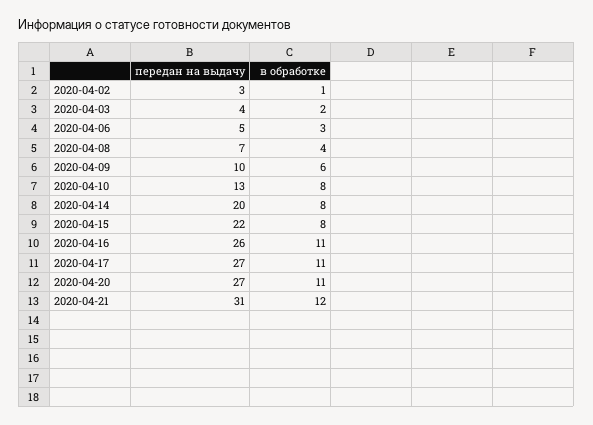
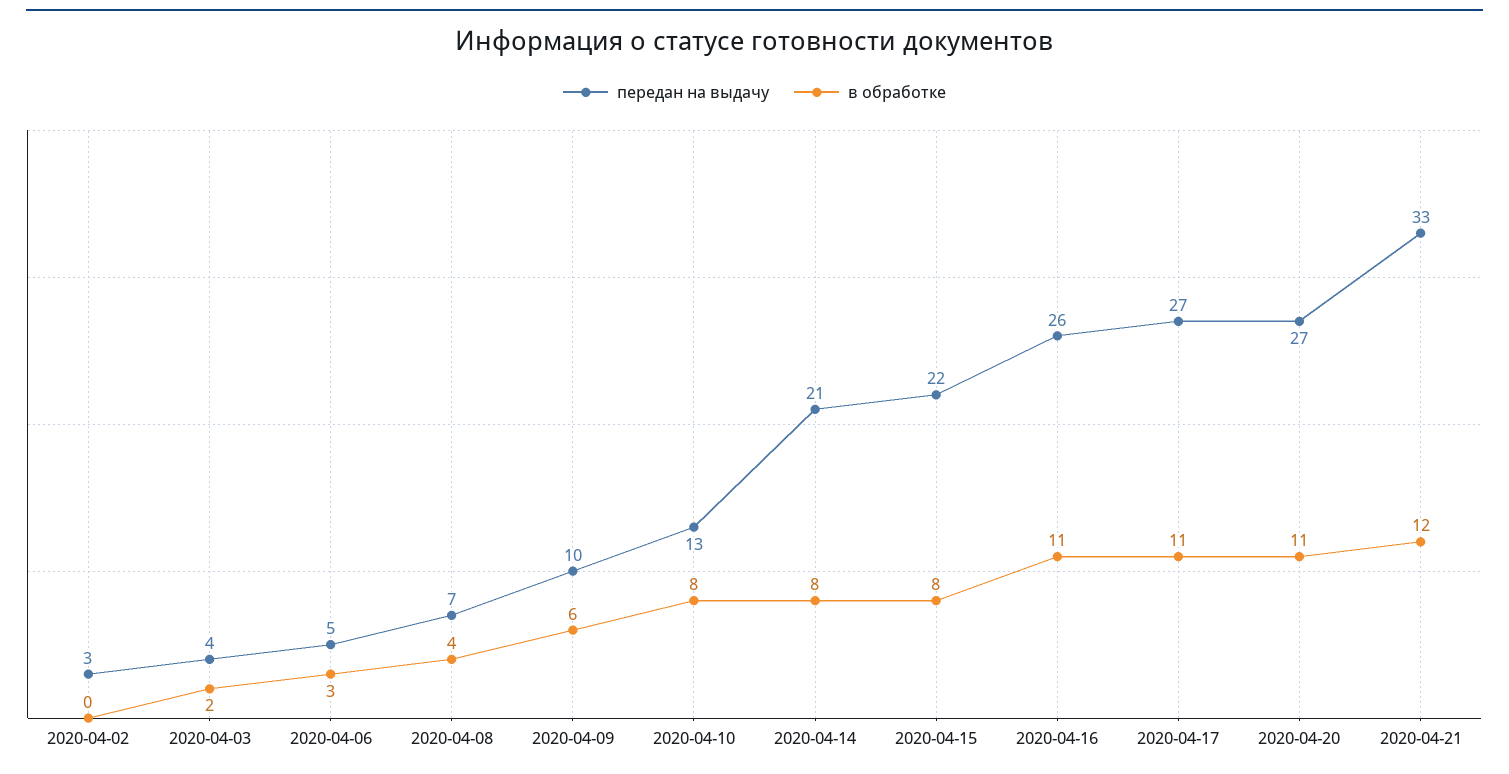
  {
    "передан на выдачу": {
      "2020-04-02": 3,
      "2020-04-03": 4,
      "2020-04-06": 5,
      "2020-04-08": 7,
      "2020-04-09": 10,
      "2020-04-10": 13,
-     "2020-04-14": 20,
+     "2020-04-14": 21,
      "2020-04-15": 22,
      "2020-04-16": 26,
      "2020-04-17": 27,
      "2020-04-20": 27,
-     "2020-04-21": 31
+     "2020-04-21": 33
    },
    "в обработке": {
-     "2020-04-02": 1,
+     "2020-04-02": 0,
      "2020-04-03": 2,
      "2020-04-06": 3,
      "2020-04-08": 4,
      "2020-04-09": 6,
      "2020-04-10": 8,
      "2020-04-14": 8,
      "2020-04-15": 8,
      "2020-04-16": 11,
      "2020-04-17": 11,
      "2020-04-20": 11,
      "2020-04-21": 12
    }
  }

